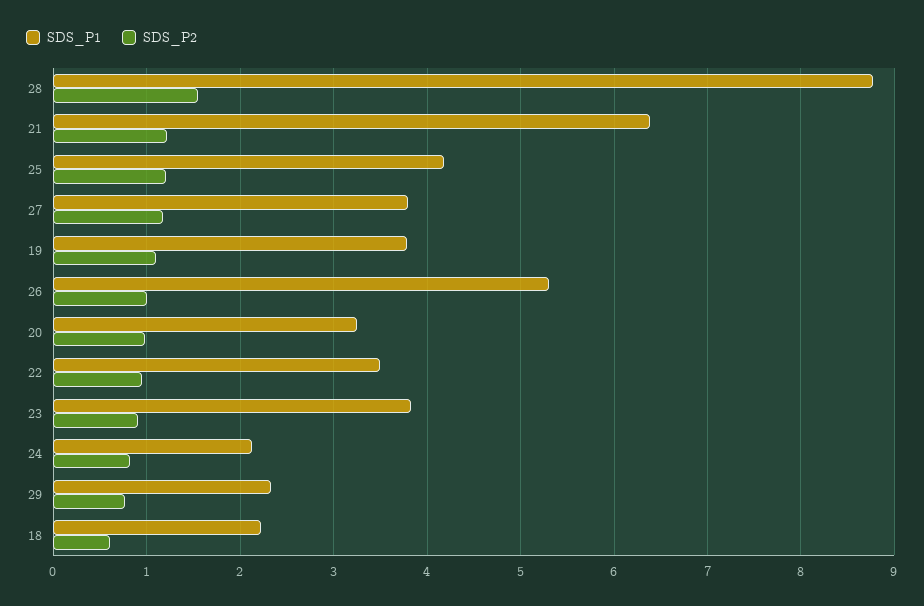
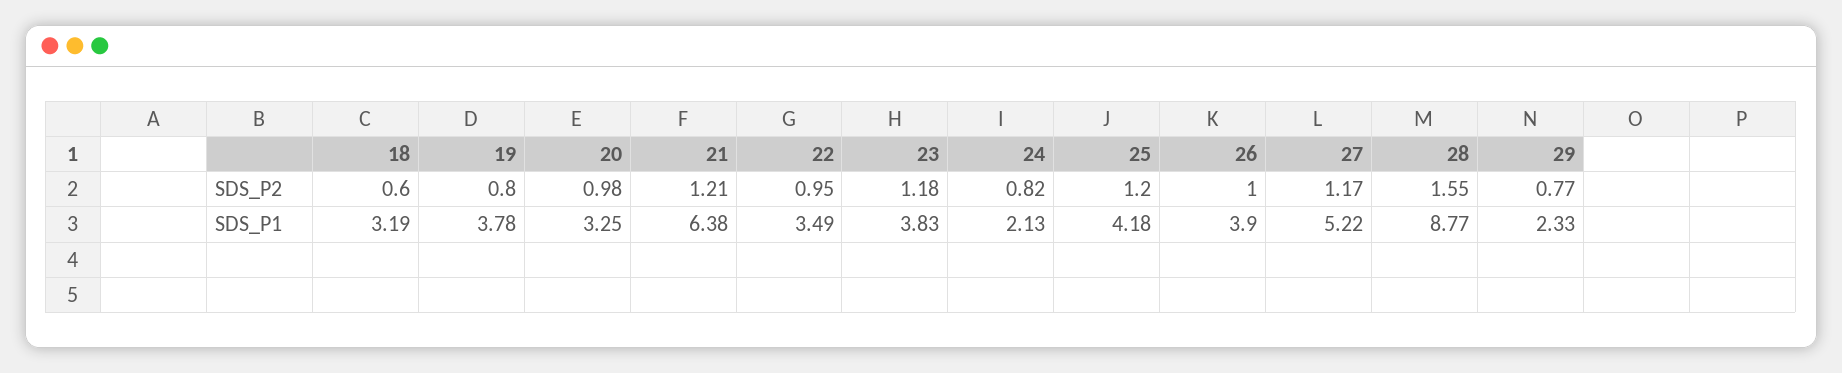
  {
    "SDS_P1": {
      "28": 8.77,
      "21": 6.38,
      "25": 4.18,
-     "27": 3.8,
+     "27": 5.22,
      "19": 3.78,
-     "26": 5.3,
+     "26": 3.9,
      "20": 3.25,
      "22": 3.49,
      "23": 3.83,
      "24": 2.13,
      "29": 2.33,
-     "18": 2.2
+     "18": 3.19
    },
    "SDS_P2": {
      "28": 1.55,
      "21": 1.21,
      "25": 1.2,
      "27": 1.17,
-     "19": 1.1,
+     "19": 0.8,
      "26": 1,
      "20": 0.98,
      "22": 0.95,
-     "23": 0.9,
+     "23": 1.18,
      "24": 0.82,
      "29": 0.77,
      "18": 0.6
    }
  }

